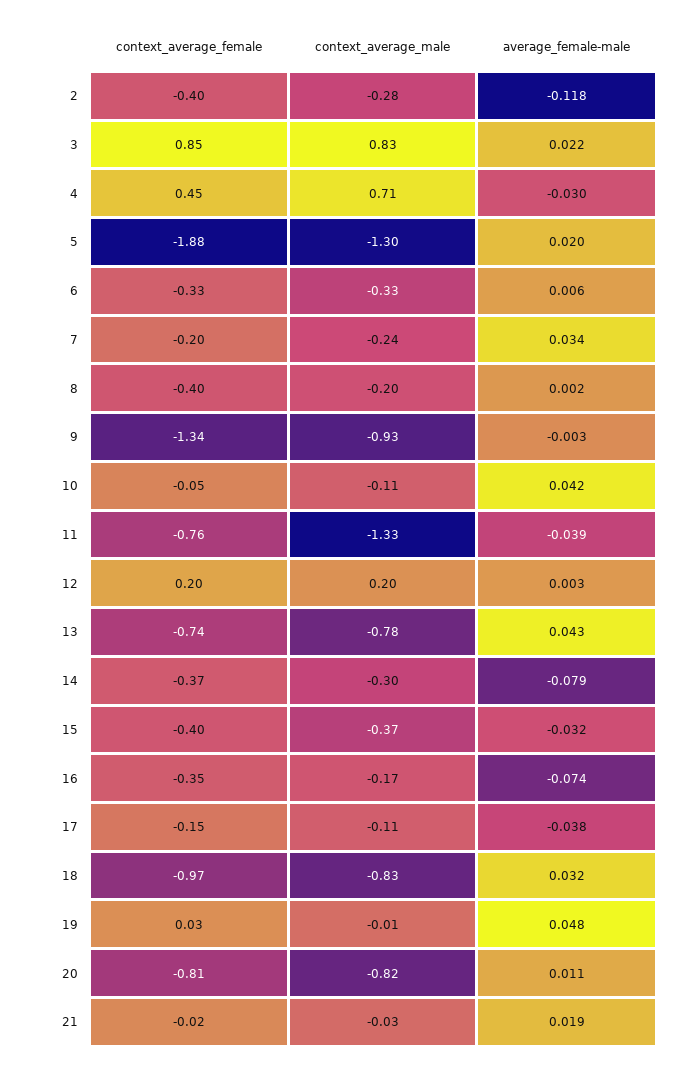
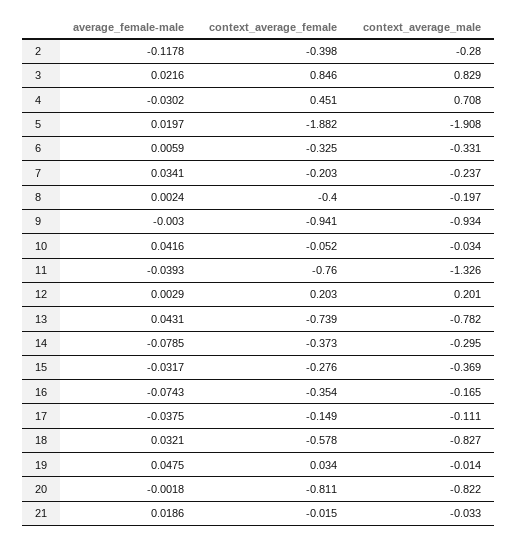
  {
    "context_average_female": {
      "2": -0.398,
      "3": 0.846,
      "4": 0.451,
      "5": -1.882,
      "6": -0.325,
      "7": -0.203,
      "8": -0.4,
-     "9": -1.34,
+     "9": -0.941,
      "10": -0.052,
      "11": -0.76,
      "12": 0.203,
      "13": -0.739,
      "14": -0.373,
-     "15": -0.4,
+     "15": -0.276,
      "16": -0.354,
      "17": -0.149,
-     "18": -0.97,
+     "18": -0.578,
      "19": 0.034,
      "20": -0.811,
      "21": -0.015
    },
    "context_average_male": {
      "2": -0.28,
      "3": 0.829,
      "4": 0.708,
-     "5": -1.3,
+     "5": -1.908,
      "6": -0.331,
      "7": -0.237,
      "8": -0.197,
      "9": -0.934,
-     "10": -0.11,
+     "10": -0.034,
      "11": -1.326,
      "12": 0.201,
      "13": -0.782,
      "14": -0.295,
      "15": -0.369,
      "16": -0.165,
      "17": -0.111,
      "18": -0.827,
      "19": -0.014,
      "20": -0.822,
      "21": -0.033
    },
    "average_female-male": {
      "2": -0.1178,
      "3": 0.0216,
      "4": -0.0302,
      "5": 0.0197,
      "6": 0.0059,
      "7": 0.0341,
      "8": 0.0024,
      "9": -0.003,
      "10": 0.0416,
      "11": -0.0393,
      "12": 0.0029,
      "13": 0.0431,
      "14": -0.0785,
      "15": -0.0317,
      "16": -0.0743,
      "17": -0.0375,
      "18": 0.0321,
      "19": 0.0475,
-     "20": 0.011,
+     "20": -0.0018,
      "21": 0.0186
    }
  }

